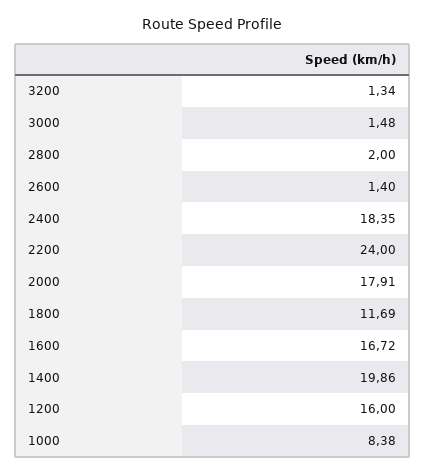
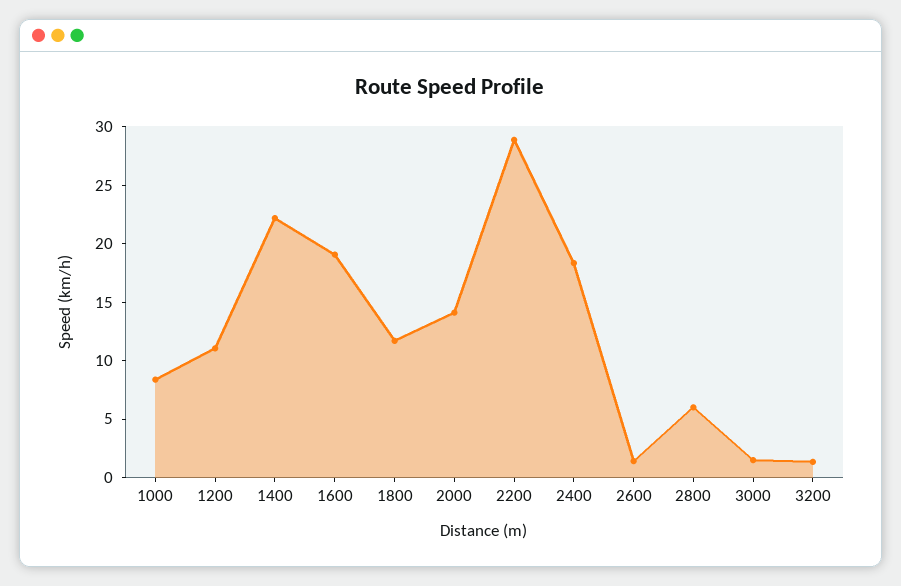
  {
    "3200": 1.34,
    "3000": 1.48,
-   "2800": 2,
+   "2800": 6,
    "2600": 1.4,
    "2400": 18.35,
-   "2200": 24,
+   "2200": 29,
-   "2000": 17.91,
+   "2000": 14,
    "1800": 11.69,
-   "1600": 16.72,
+   "1600": 19,
-   "1400": 19.86,
+   "1400": 22,
-   "1200": 16,
+   "1200": 11,
    "1000": 8.38
  }

